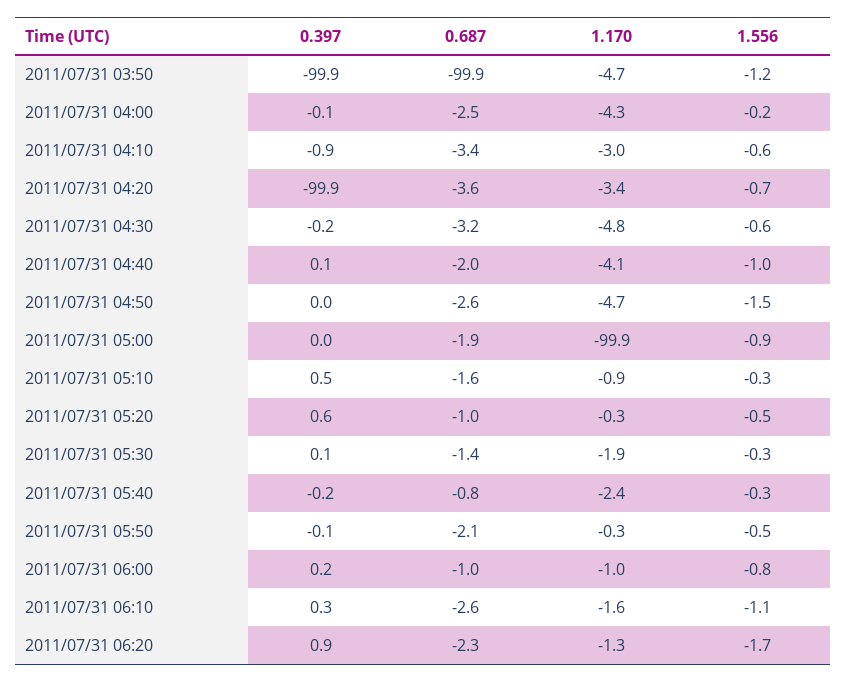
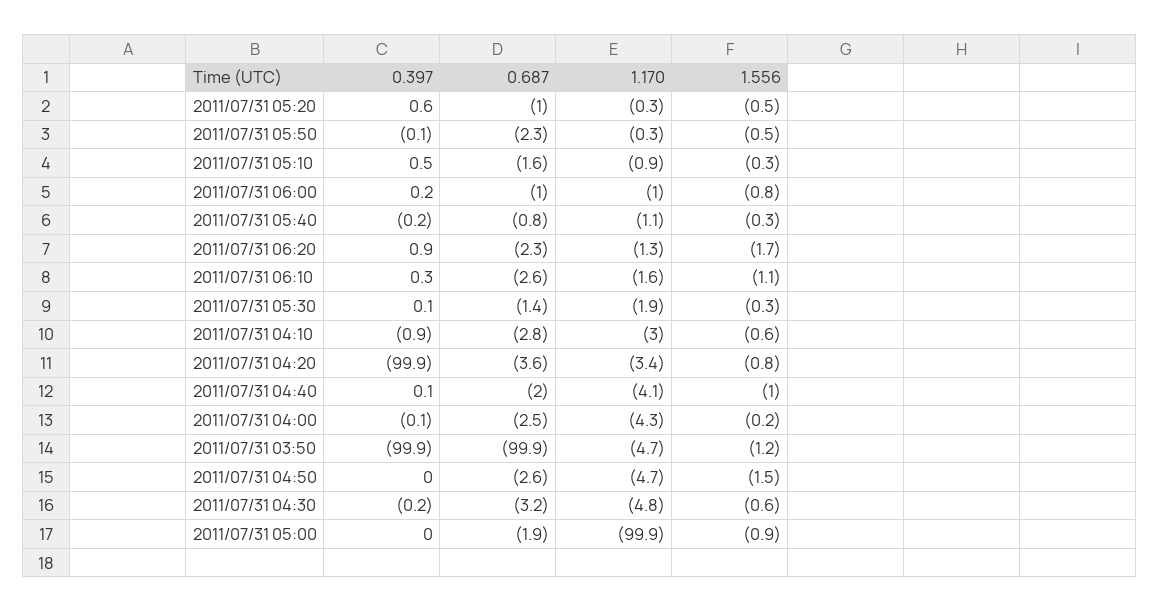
  {
    "0.397": {
      "2011/07/31 03:50": -99.9,
      "2011/07/31 04:00": -0.1,
      "2011/07/31 04:10": -0.9,
      "2011/07/31 04:20": -99.9,
      "2011/07/31 04:30": -0.2,
      "2011/07/31 04:40": 0.1,
      "2011/07/31 04:50": 0,
      "2011/07/31 05:00": 0,
      "2011/07/31 05:10": 0.5,
      "2011/07/31 05:20": 0.6,
      "2011/07/31 05:30": 0.1,
      "2011/07/31 05:40": -0.2,
      "2011/07/31 05:50": -0.1,
      "2011/07/31 06:00": 0.2,
      "2011/07/31 06:10": 0.3,
      "2011/07/31 06:20": 0.9
    },
    "0.687": {
      "2011/07/31 03:50": -99.9,
      "2011/07/31 04:00": -2.5,
-     "2011/07/31 04:10": -3.4,
+     "2011/07/31 04:10": -2.8,
      "2011/07/31 04:20": -3.6,
      "2011/07/31 04:30": -3.2,
      "2011/07/31 04:40": -2,
      "2011/07/31 04:50": -2.6,
      "2011/07/31 05:00": -1.9,
      "2011/07/31 05:10": -1.6,
      "2011/07/31 05:20": -1,
      "2011/07/31 05:30": -1.4,
      "2011/07/31 05:40": -0.8,
-     "2011/07/31 05:50": -2.1,
+     "2011/07/31 05:50": -2.3,
      "2011/07/31 06:00": -1,
      "2011/07/31 06:10": -2.6,
      "2011/07/31 06:20": -2.3
    },
    "1.170": {
      "2011/07/31 03:50": -4.7,
      "2011/07/31 04:00": -4.3,
      "2011/07/31 04:10": -3,
      "2011/07/31 04:20": -3.4,
      "2011/07/31 04:30": -4.8,
      "2011/07/31 04:40": -4.1,
      "2011/07/31 04:50": -4.7,
      "2011/07/31 05:00": -99.9,
      "2011/07/31 05:10": -0.9,
      "2011/07/31 05:20": -0.3,
      "2011/07/31 05:30": -1.9,
-     "2011/07/31 05:40": -2.4,
+     "2011/07/31 05:40": -1.1,
      "2011/07/31 05:50": -0.3,
      "2011/07/31 06:00": -1,
      "2011/07/31 06:10": -1.6,
      "2011/07/31 06:20": -1.3
    },
    "1.556": {
      "2011/07/31 03:50": -1.2,
      "2011/07/31 04:00": -0.2,
      "2011/07/31 04:10": -0.6,
-     "2011/07/31 04:20": -0.7,
+     "2011/07/31 04:20": -0.8,
      "2011/07/31 04:30": -0.6,
      "2011/07/31 04:40": -1,
      "2011/07/31 04:50": -1.5,
      "2011/07/31 05:00": -0.9,
      "2011/07/31 05:10": -0.3,
      "2011/07/31 05:20": -0.5,
      "2011/07/31 05:30": -0.3,
      "2011/07/31 05:40": -0.3,
      "2011/07/31 05:50": -0.5,
      "2011/07/31 06:00": -0.8,
      "2011/07/31 06:10": -1.1,
      "2011/07/31 06:20": -1.7
    }
  }

